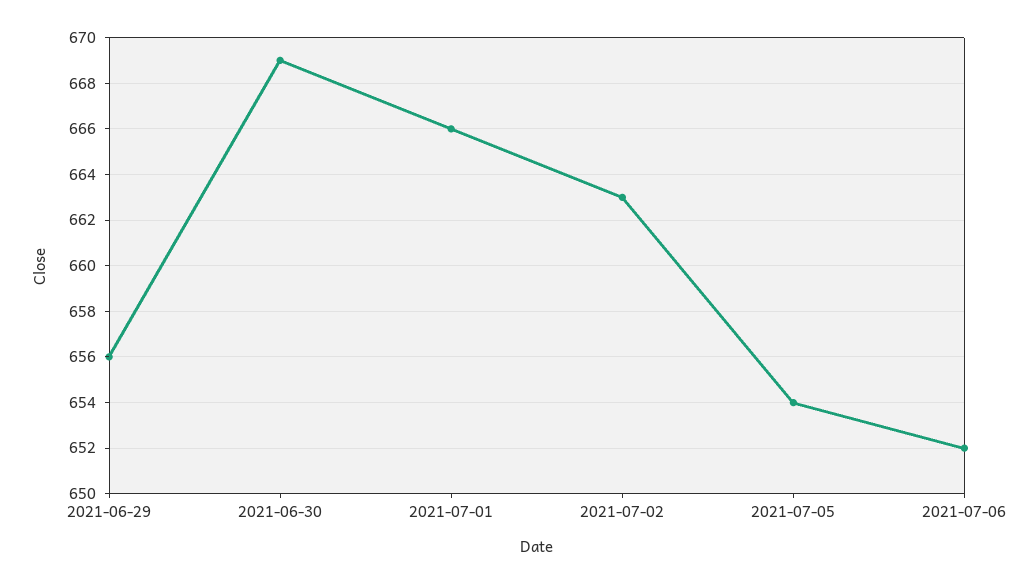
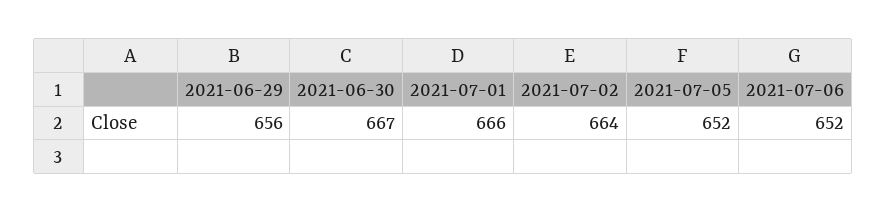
  {
    "2021-06-29": 656,
-   "2021-06-30": 669,
+   "2021-06-30": 667,
    "2021-07-01": 666,
-   "2021-07-02": 663,
+   "2021-07-02": 664,
-   "2021-07-05": 654,
+   "2021-07-05": 652,
    "2021-07-06": 652
  }

